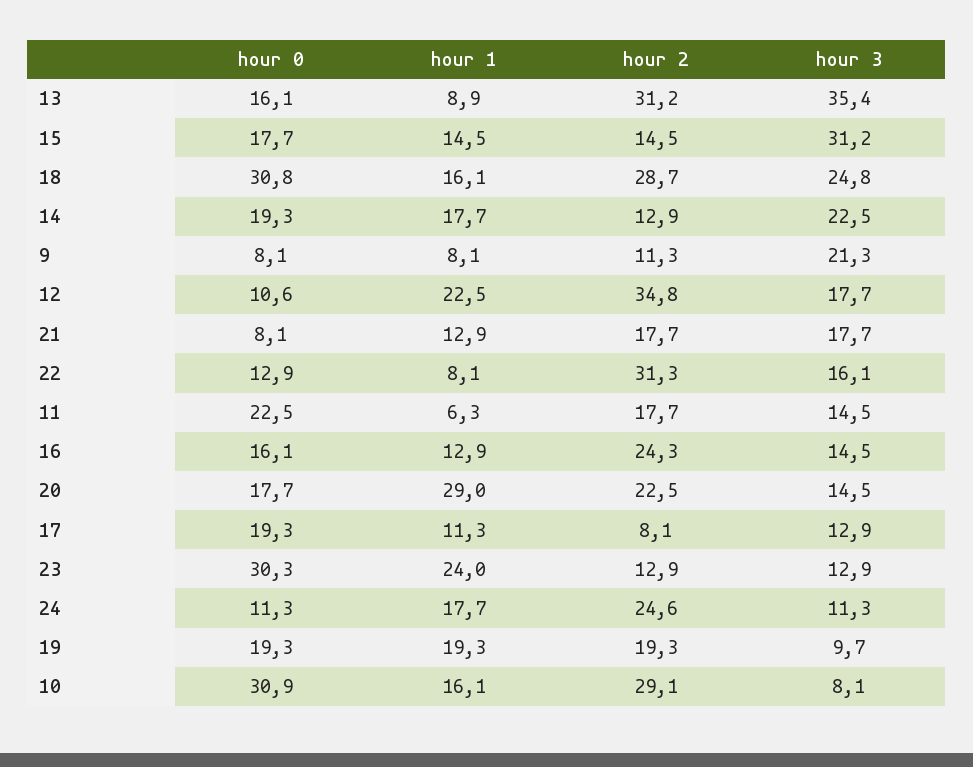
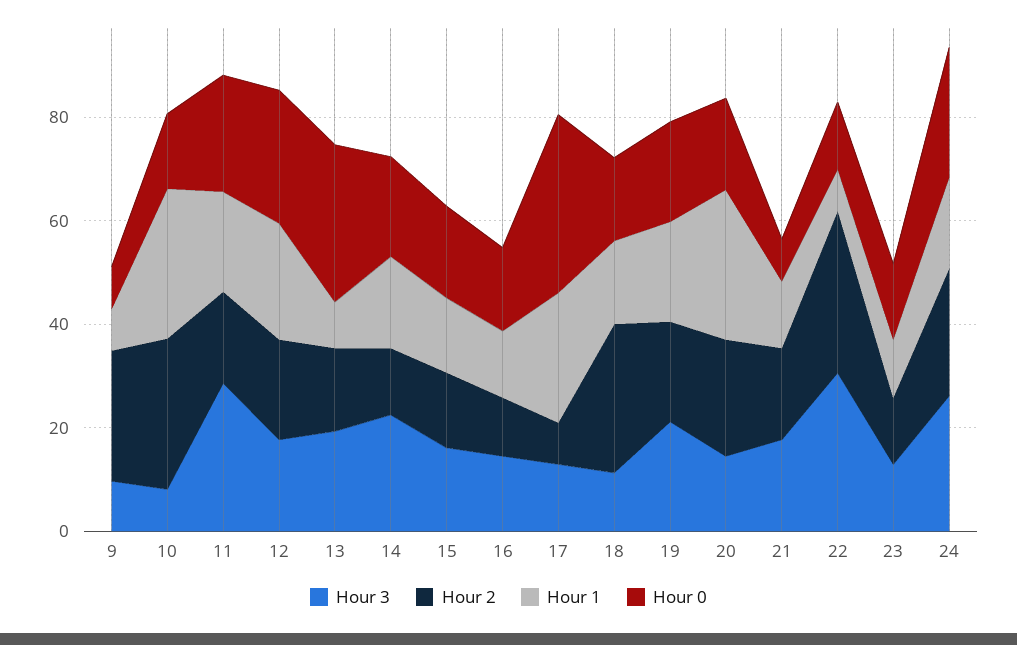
  {
    "hour 0": {
-     "13": 16.1,
+     "13": 30,
      "15": 17.7,
-     "18": 30.8,
+     "18": 15,
      "14": 19.3,
      "9": 8.1,
-     "12": 10.6,
+     "12": 25,
      "21": 8.1,
      "22": 12.9,
      "11": 22.5,
      "16": 16.1,
      "20": 17.7,
-     "17": 19.3,
+     "17": 35,
-     "23": 30.3,
+     "23": 15,
-     "24": 11.3,
+     "24": 25,
      "19": 19.3,
-     "10": 30.9
+     "10": 15
    },
    "hour 1": {
      "13": 8.9,
      "15": 14.5,
      "18": 16.1,
      "14": 17.7,
      "9": 8.1,
      "12": 22.5,
      "21": 12.9,
      "22": 8.1,
-     "11": 6.3,
+     "11": 20,
      "16": 12.9,
      "20": 29,
-     "17": 11.3,
+     "17": 25,
-     "23": 24,
+     "23": 10,
      "24": 17.7,
      "19": 19.3,
-     "10": 16.1
+     "10": 30
    },
    "hour 2": {
-     "13": 31.2,
+     "13": 15,
      "15": 14.5,
      "18": 28.7,
      "14": 12.9,
-     "9": 11.3,
+     "9": 25,
-     "12": 34.8,
+     "12": 20,
      "21": 17.7,
      "22": 31.3,
      "11": 17.7,
-     "16": 24.3,
+     "16": 10,
      "20": 22.5,
      "17": 8.1,
      "23": 12.9,
      "24": 24.6,
      "19": 19.3,
      "10": 29.1
    },
    "hour 3": {
-     "13": 35.4,
+     "13": 20,
-     "15": 31.2,
+     "15": 15,
-     "18": 24.8,
+     "18": 10,
      "14": 22.5,
-     "9": 21.3,
+     "9": 10,
      "12": 17.7,
      "21": 17.7,
-     "22": 16.1,
+     "22": 30,
-     "11": 14.5,
+     "11": 30,
      "16": 14.5,
      "20": 14.5,
      "17": 12.9,
      "23": 12.9,
-     "24": 11.3,
+     "24": 25,
-     "19": 9.7,
+     "19": 20,
      "10": 8.1
    }
  }

